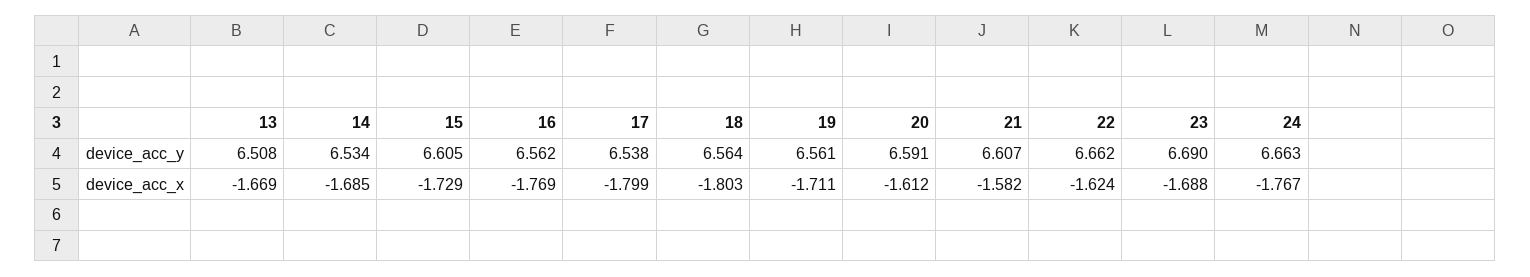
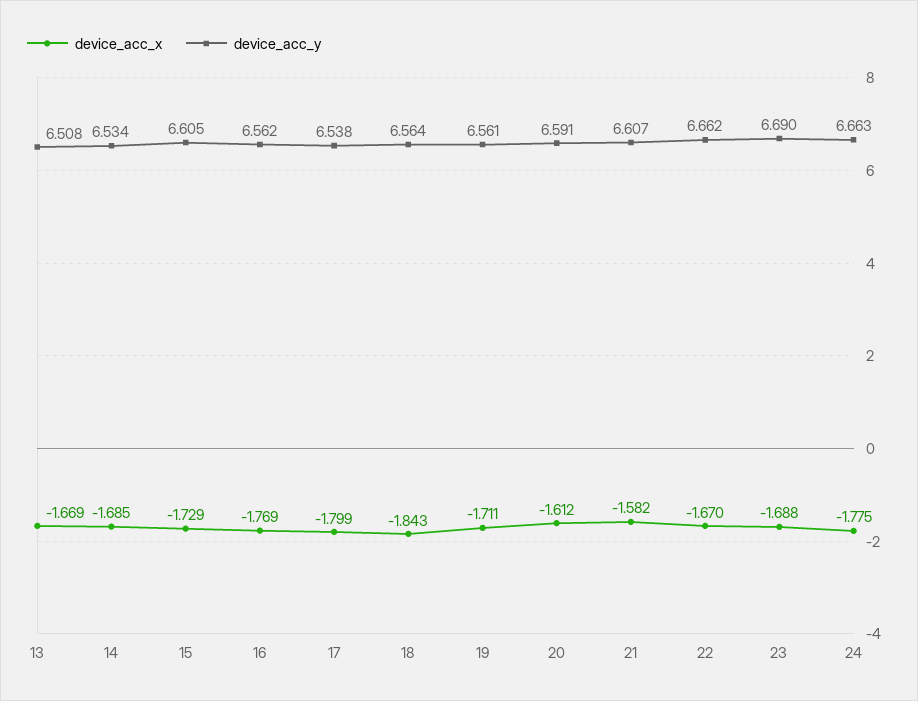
  {
    "device_acc_y": {
      "13": 6.508,
      "14": 6.534,
      "15": 6.605,
      "16": 6.562,
      "17": 6.538,
      "18": 6.564,
      "19": 6.561,
      "20": 6.591,
      "21": 6.607,
      "22": 6.662,
      "23": 6.69,
      "24": 6.663
    },
    "device_acc_x": {
      "13": -1.669,
      "14": -1.685,
      "15": -1.729,
      "16": -1.769,
      "17": -1.799,
-     "18": -1.803,
+     "18": -1.843,
      "19": -1.711,
      "20": -1.612,
      "21": -1.582,
-     "22": -1.624,
+     "22": -1.67,
      "23": -1.688,
-     "24": -1.767
+     "24": -1.775
    }
  }

